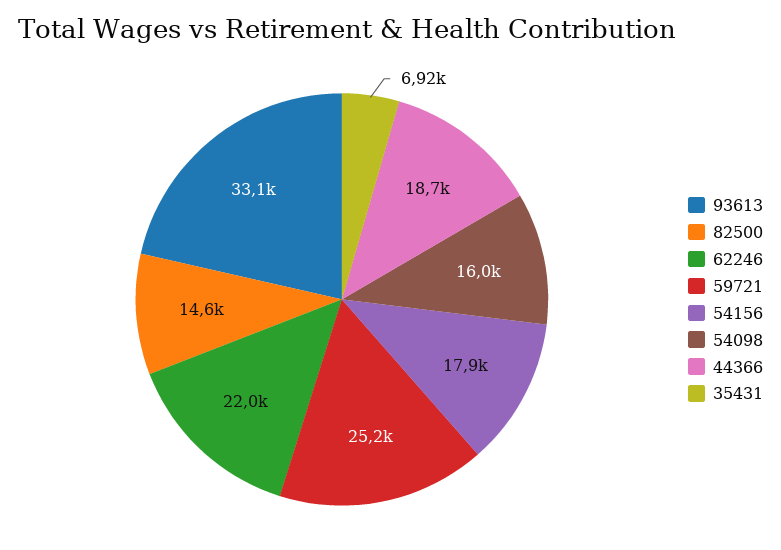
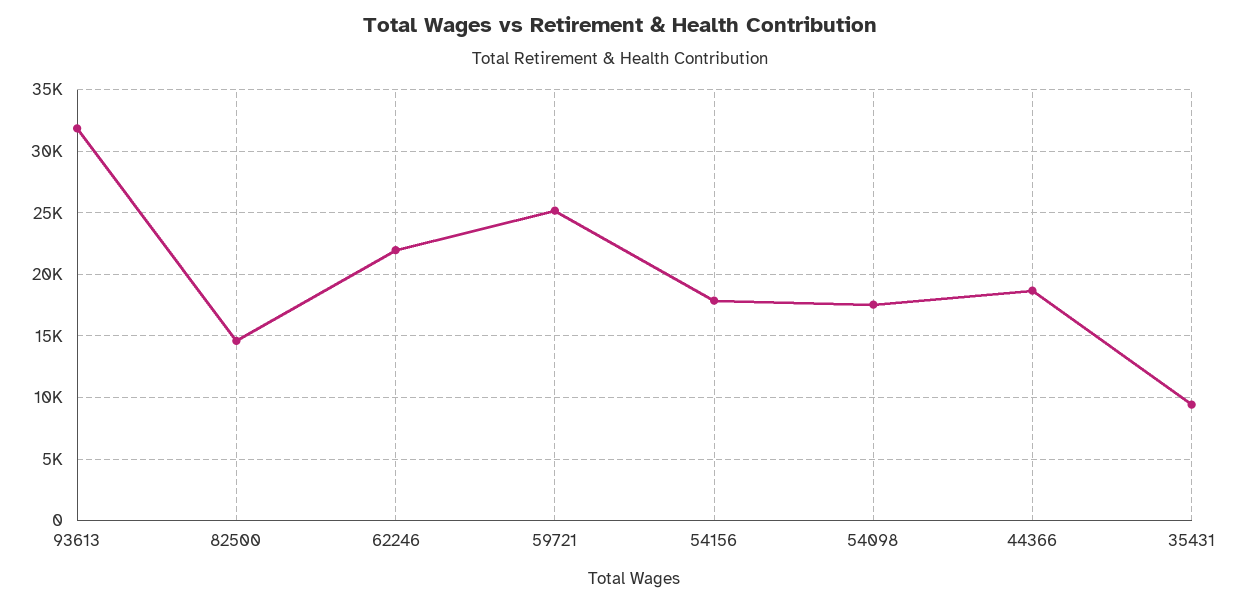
  {
-   "93613": 33100,
+   "93613": 32000,
    "82500": 14600,
    "62246": 22000,
    "59721": 25200,
    "54156": 17900,
-   "54098": 16000,
+   "54098": 17500,
    "44366": 18700,
-   "35431": 6920
+   "35431": 9500
  }

